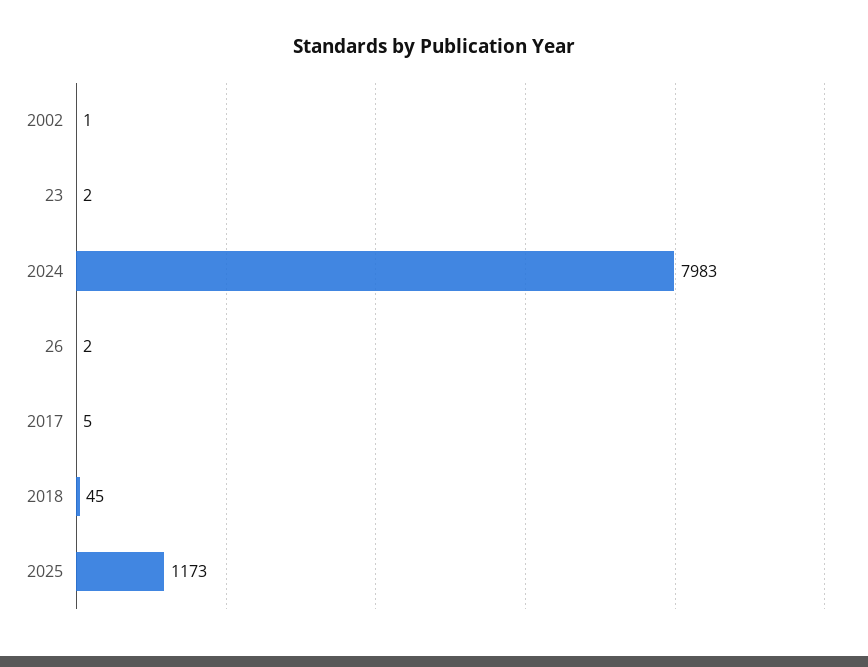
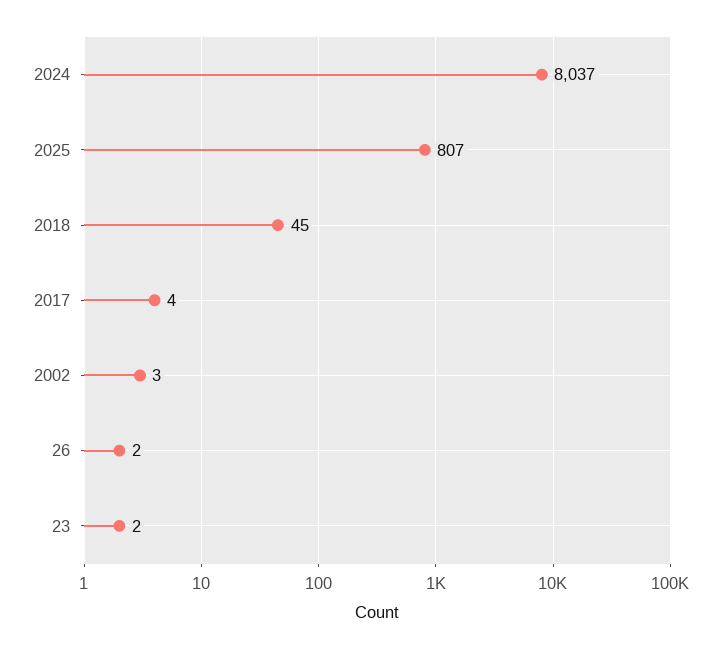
  {
-   "2002": 1,
+   "2002": 3,
    "23": 2,
-   "2024": 7983,
+   "2024": 8037,
    "26": 2,
-   "2017": 5,
+   "2017": 4,
    "2018": 45,
-   "2025": 1173
+   "2025": 807
  }

